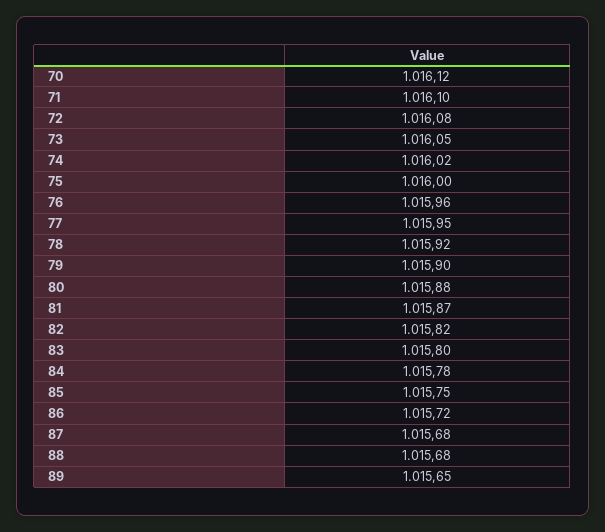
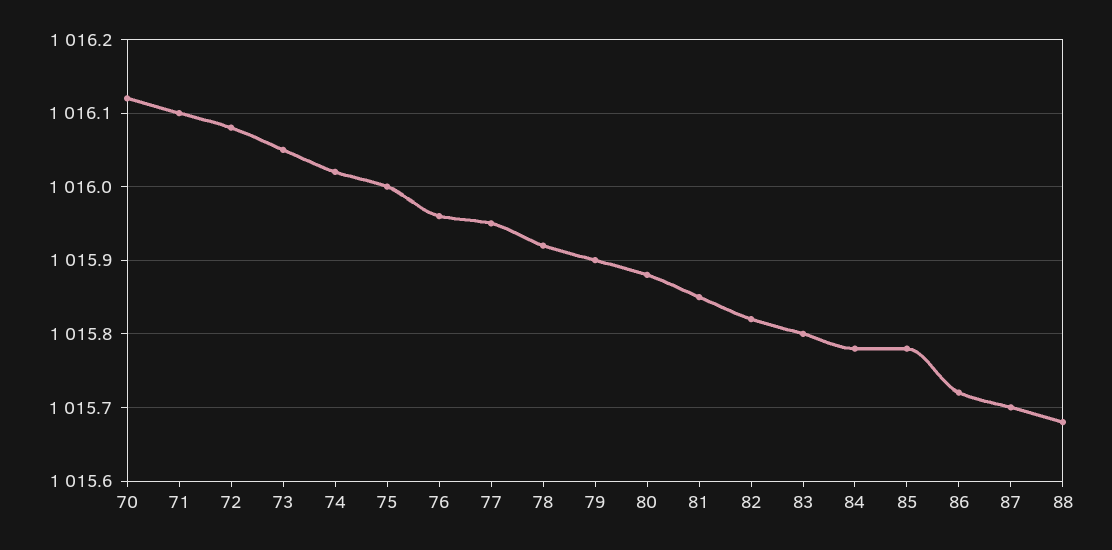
  {
    "70": 1016.12,
    "71": 1016.1,
    "72": 1016.08,
    "73": 1016.05,
    "74": 1016.02,
    "75": 1016,
    "76": 1015.96,
    "77": 1015.95,
    "78": 1015.92,
    "79": 1015.9,
    "80": 1015.88,
-   "81": 1015.87,
+   "81": 1015.85,
    "82": 1015.82,
    "83": 1015.8,
    "84": 1015.78,
-   "85": 1015.75,
+   "85": 1015.78,
    "86": 1015.72,
-   "87": 1015.68,
+   "87": 1015.7,
-   "88": 1015.68,
+   "88": 1015.68
-   "89": 1015.65
  }

